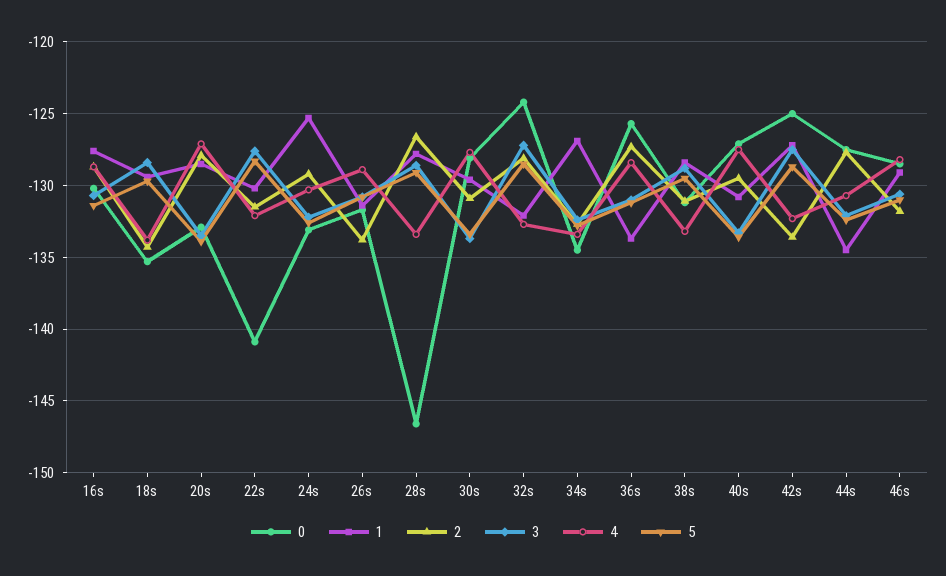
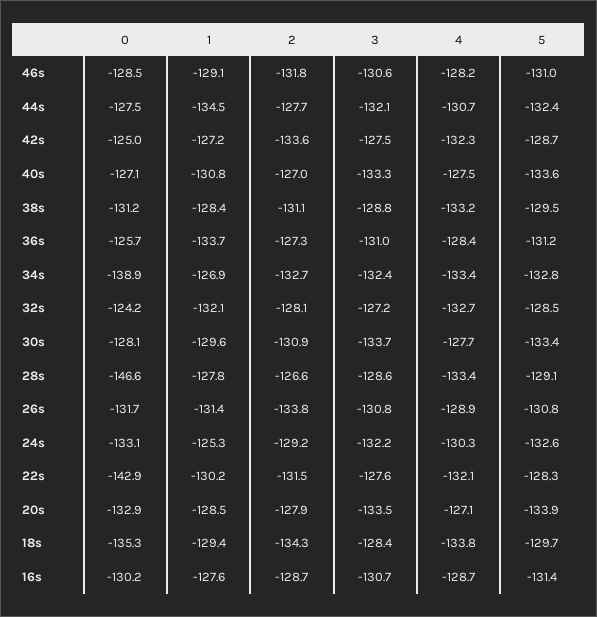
  {
    "0": {
      "16s": -130.2,
      "18s": -135.3,
      "20s": -132.9,
-     "22s": -141,
+     "22s": -142.9,
      "24s": -133.1,
      "26s": -131.7,
      "28s": -146.6,
      "30s": -128.1,
      "32s": -124.2,
-     "34s": -134.5,
+     "34s": -138.9,
      "36s": -125.7,
      "38s": -131.2,
      "40s": -127.1,
      "42s": -125,
      "44s": -127.5,
      "46s": -128.5
    },
    "1": {
      "16s": -127.6,
      "18s": -129.4,
      "20s": -128.5,
      "22s": -130.2,
      "24s": -125.3,
      "26s": -131.4,
      "28s": -127.8,
      "30s": -129.6,
      "32s": -132.1,
      "34s": -126.9,
      "36s": -133.7,
      "38s": -128.4,
      "40s": -130.8,
      "42s": -127.2,
      "44s": -134.5,
      "46s": -129.1
    },
    "2": {
      "16s": -128.7,
      "18s": -134.3,
      "20s": -127.9,
      "22s": -131.5,
      "24s": -129.2,
      "26s": -133.8,
      "28s": -126.6,
      "30s": -130.9,
      "32s": -128.1,
      "34s": -132.7,
      "36s": -127.3,
      "38s": -131.1,
-     "40s": -129.5,
+     "40s": -127,
      "42s": -133.6,
      "44s": -127.7,
      "46s": -131.8
    },
    "3": {
      "16s": -130.7,
      "18s": -128.4,
      "20s": -133.5,
      "22s": -127.6,
      "24s": -132.2,
      "26s": -130.8,
      "28s": -128.6,
      "30s": -133.7,
      "32s": -127.2,
      "34s": -132.4,
      "36s": -131,
      "38s": -128.8,
      "40s": -133.3,
      "42s": -127.5,
      "44s": -132.1,
      "46s": -130.6
    },
    "4": {
      "16s": -128.7,
      "18s": -133.8,
      "20s": -127.1,
      "22s": -132.1,
      "24s": -130.3,
      "26s": -128.9,
      "28s": -133.4,
      "30s": -127.7,
      "32s": -132.7,
      "34s": -133.4,
      "36s": -128.4,
      "38s": -133.2,
      "40s": -127.5,
      "42s": -132.3,
      "44s": -130.7,
      "46s": -128.2
    },
    "5": {
      "16s": -131.4,
      "18s": -129.7,
      "20s": -133.9,
      "22s": -128.3,
      "24s": -132.6,
      "26s": -130.8,
      "28s": -129.1,
      "30s": -133.4,
      "32s": -128.5,
      "34s": -132.8,
      "36s": -131.2,
      "38s": -129.5,
      "40s": -133.6,
      "42s": -128.7,
      "44s": -132.4,
      "46s": -131
    }
  }

